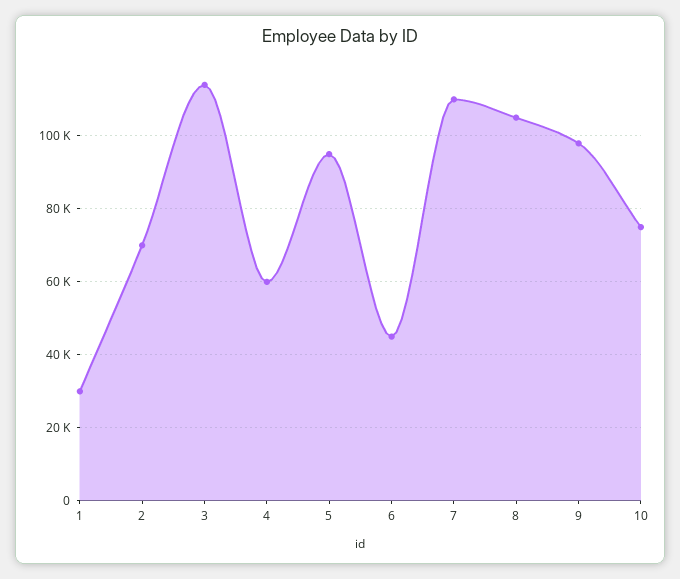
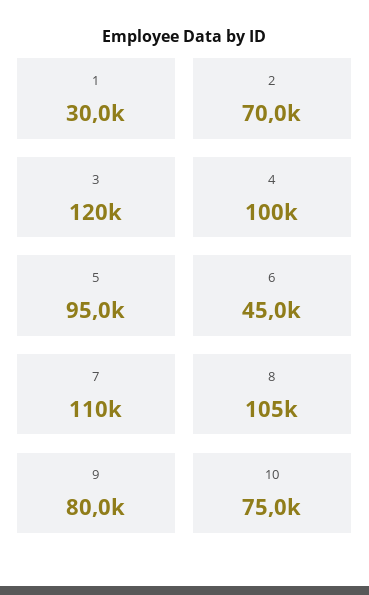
  {
    "1": 30000,
    "2": 70000,
-   "3": 114000,
+   "3": 120000,
-   "4": 60000,
+   "4": 100000,
    "5": 95000,
    "6": 45000,
    "7": 110000,
    "8": 105000,
-   "9": 98000,
+   "9": 80000,
    "10": 75000
  }

